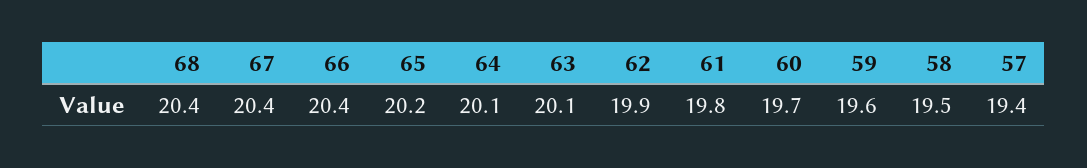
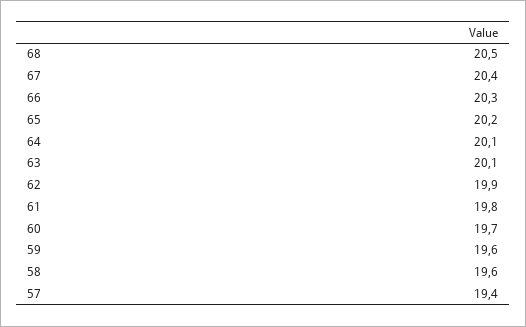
  {
-   "68": 20.4,
+   "68": 20.5,
    "67": 20.4,
-   "66": 20.4,
+   "66": 20.3,
    "65": 20.2,
    "64": 20.1,
    "63": 20.1,
    "62": 19.9,
    "61": 19.8,
    "60": 19.7,
    "59": 19.6,
-   "58": 19.5,
+   "58": 19.6,
    "57": 19.4
  }

